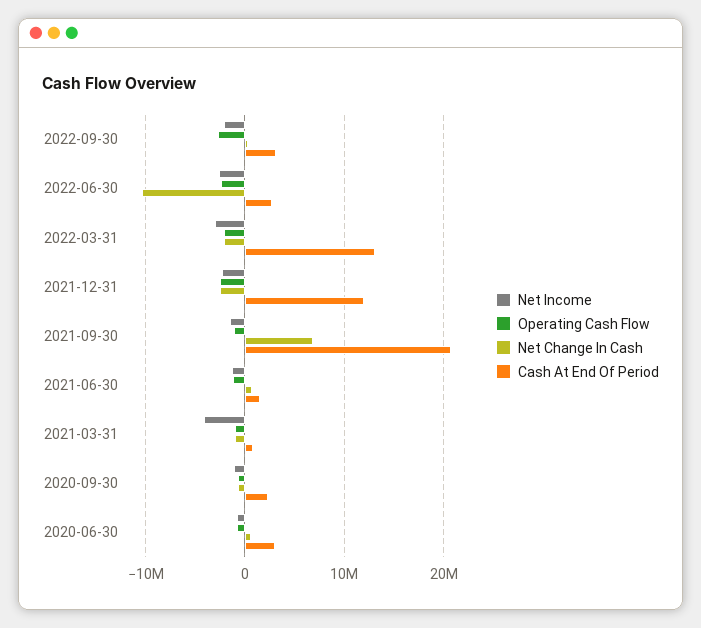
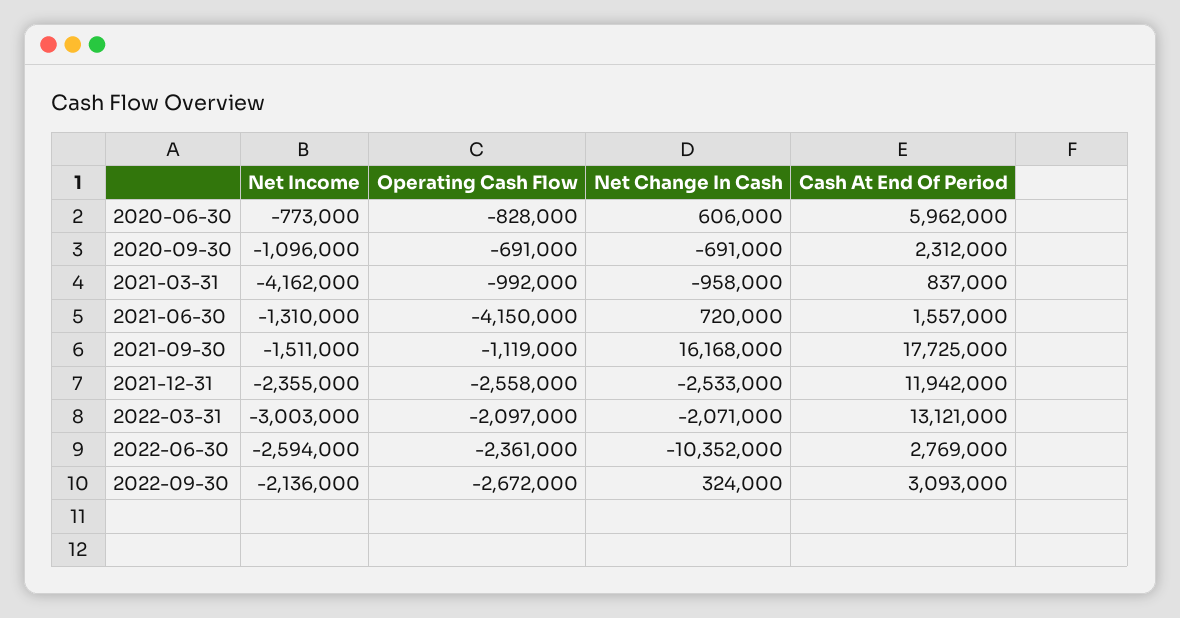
  {
    "Net Income": {
      "2022-09-30": -2136000,
      "2022-06-30": -2594000,
      "2022-03-31": -3003000,
      "2021-12-31": -2355000,
      "2021-09-30": -1511000,
      "2021-06-30": -1310000,
      "2021-03-31": -4162000,
      "2020-09-30": -1096000,
      "2020-06-30": -773000
    },
    "Operating Cash Flow": {
      "2022-09-30": -2672000,
      "2022-06-30": -2361000,
      "2022-03-31": -2097000,
      "2021-12-31": -2558000,
      "2021-09-30": -1119000,
-     "2021-06-30": -1000000,
+     "2021-06-30": -4150000,
      "2021-03-31": -992000,
      "2020-09-30": -691000,
      "2020-06-30": -828000
    },
    "Net Change In Cash": {
      "2022-09-30": 324000,
      "2022-06-30": -10352000,
      "2022-03-31": -2071000,
      "2021-12-31": -2533000,
-     "2021-09-30": 7000000,
+     "2021-09-30": 16168000,
      "2021-06-30": 720000,
      "2021-03-31": -958000,
      "2020-09-30": -691000,
      "2020-06-30": 606000
    },
    "Cash At End Of Period": {
      "2022-09-30": 3093000,
      "2022-06-30": 2769000,
      "2022-03-31": 13121000,
      "2021-12-31": 11942000,
-     "2021-09-30": 21000000,
+     "2021-09-30": 17725000,
      "2021-06-30": 1557000,
      "2021-03-31": 837000,
      "2020-09-30": 2312000,
-     "2020-06-30": 3000000
+     "2020-06-30": 5962000
    }
  }

